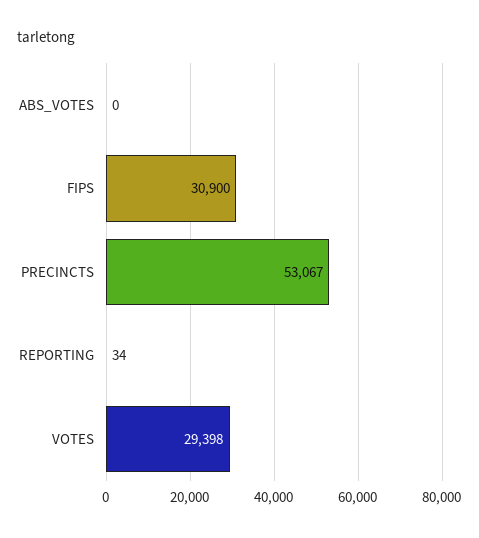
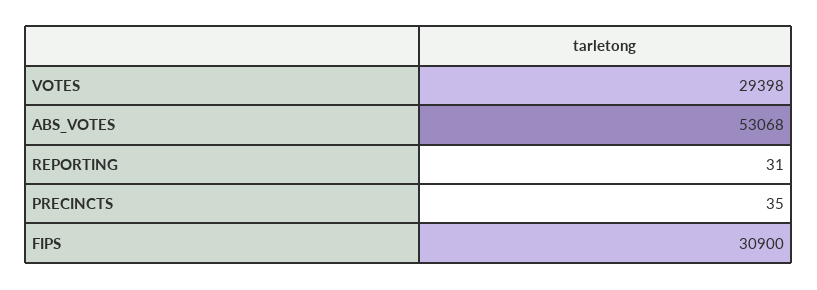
  {
-   "ABS_VOTES": 0,
+   "ABS_VOTES": 53068,
    "FIPS": 30900,
-   "PRECINCTS": 53067,
+   "PRECINCTS": 35,
-   "REPORTING": 34,
+   "REPORTING": 31,
    "VOTES": 29398
  }

